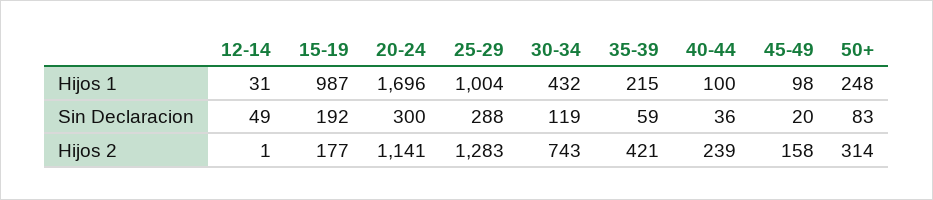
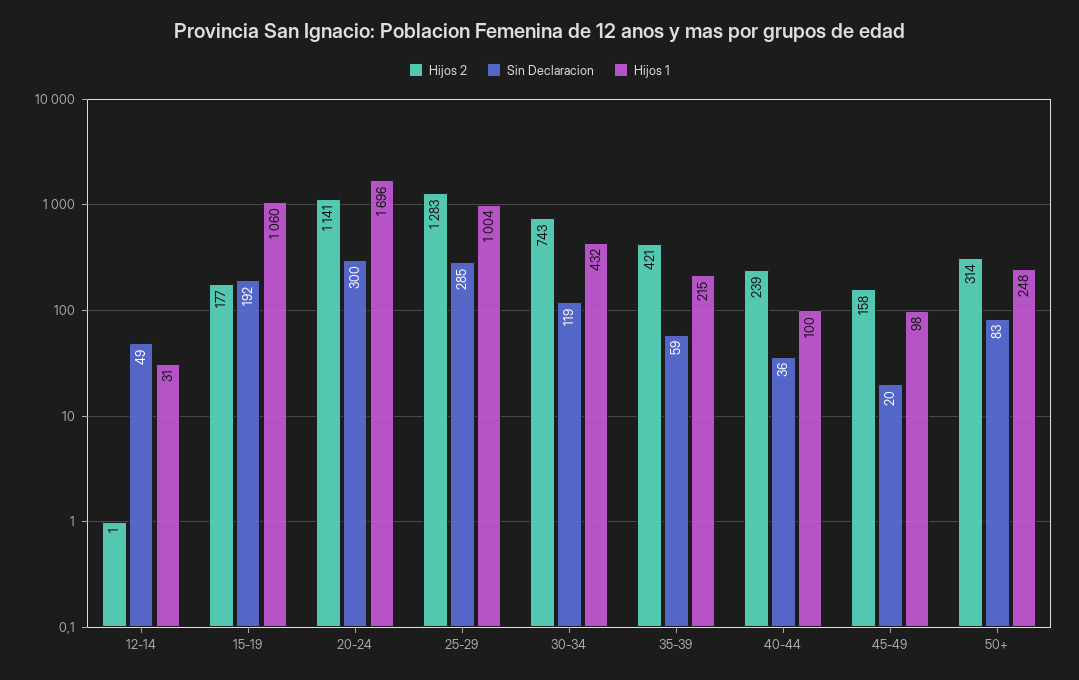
  {
    "Hijos 1": {
      "12-14": 31,
-     "15-19": 987,
+     "15-19": 1060,
      "20-24": 1696,
      "25-29": 1004,
      "30-34": 432,
      "35-39": 215,
      "40-44": 100,
      "45-49": 98,
      "50+": 248
    },
    "Sin Declaracion": {
      "12-14": 49,
      "15-19": 192,
      "20-24": 300,
-     "25-29": 288,
+     "25-29": 285,
      "30-34": 119,
      "35-39": 59,
      "40-44": 36,
      "45-49": 20,
      "50+": 83
    },
    "Hijos 2": {
      "12-14": 1,
      "15-19": 177,
      "20-24": 1141,
      "25-29": 1283,
      "30-34": 743,
      "35-39": 421,
      "40-44": 239,
      "45-49": 158,
      "50+": 314
    }
  }

